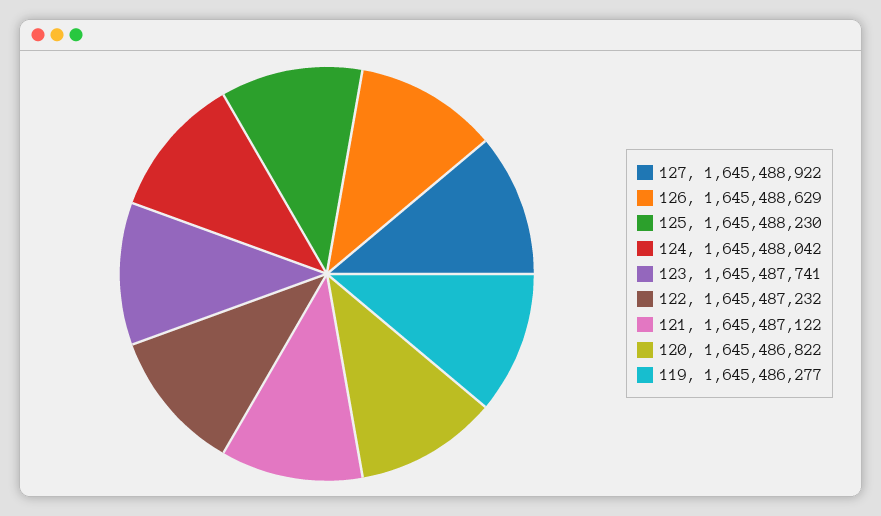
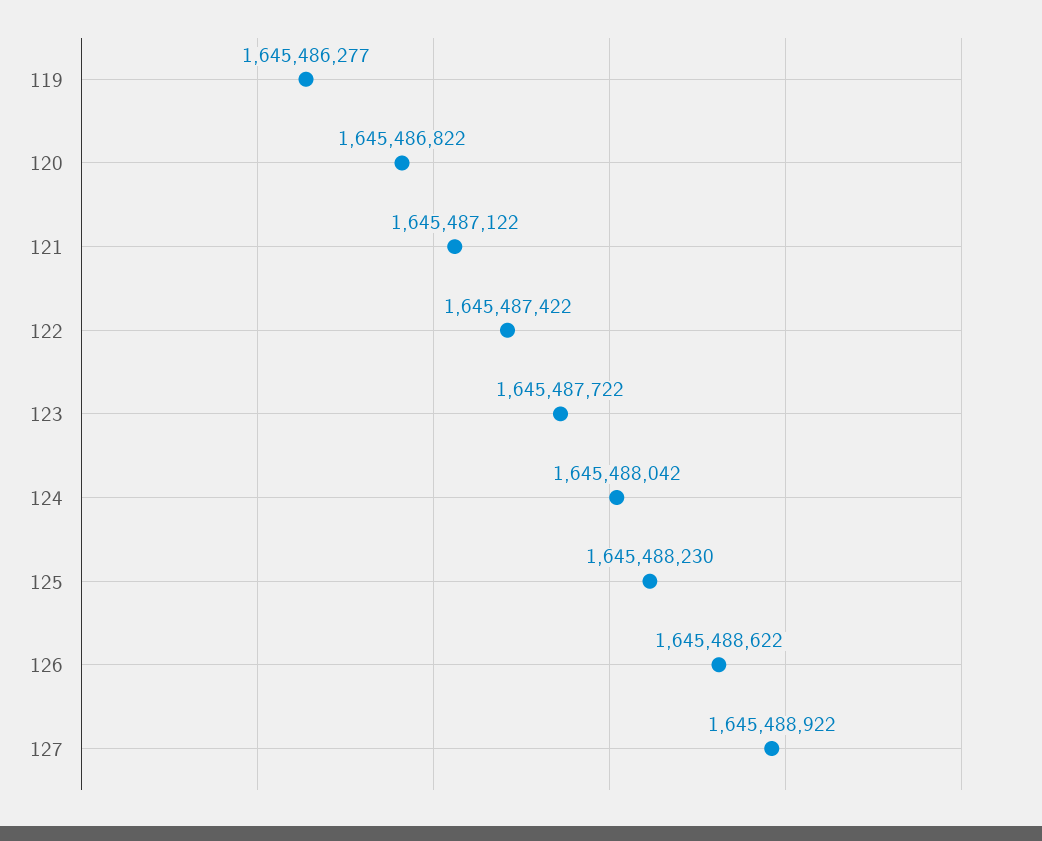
  {
    "127": 1645488922,
-   "126": 1645488629,
+   "126": 1645488622,
    "125": 1645488230,
    "124": 1645488042,
-   "123": 1645487741,
+   "123": 1645487722,
-   "122": 1645487232,
+   "122": 1645487422,
    "121": 1645487122,
    "120": 1645486822,
    "119": 1645486277
  }

